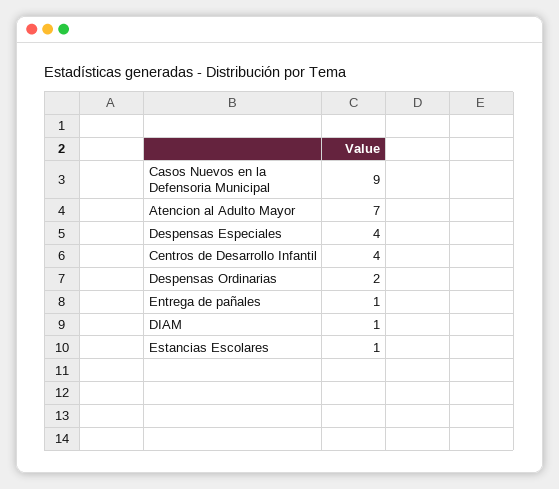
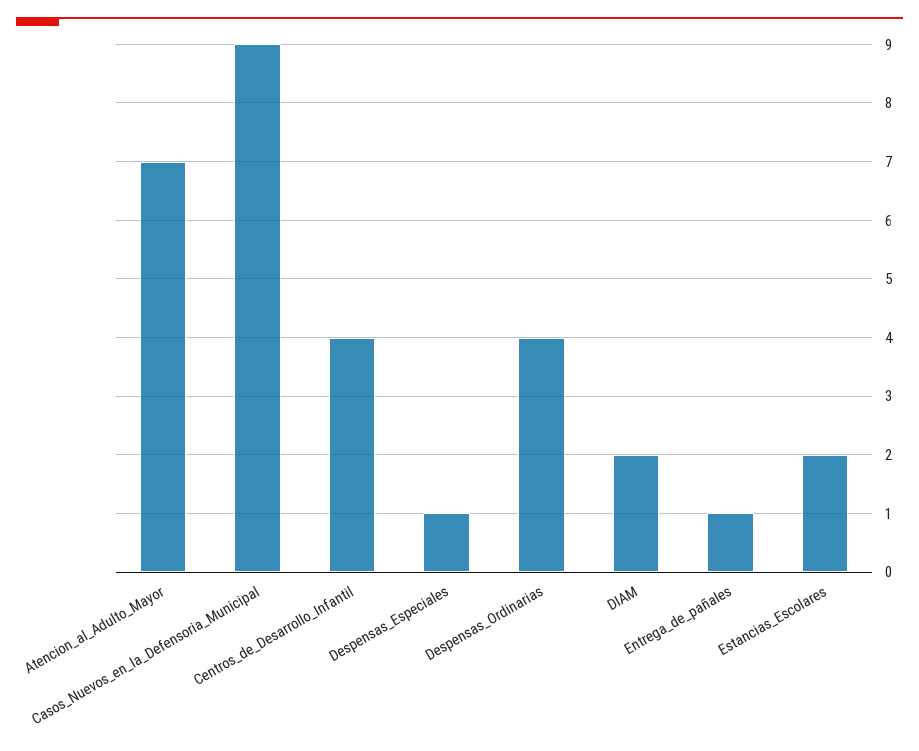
  {
    "Casos Nuevos en la Defensoria Municipal": 9,
    "Atencion al Adulto Mayor": 7,
-   "Despensas Especiales": 4,
+   "Despensas Especiales": 1,
    "Centros de Desarrollo Infantil": 4,
-   "Despensas Ordinarias": 2,
+   "Despensas Ordinarias": 4,
    "Entrega de pañales": 1,
-   "DIAM": 1,
+   "DIAM": 2,
-   "Estancias Escolares": 1
+   "Estancias Escolares": 2
  }

